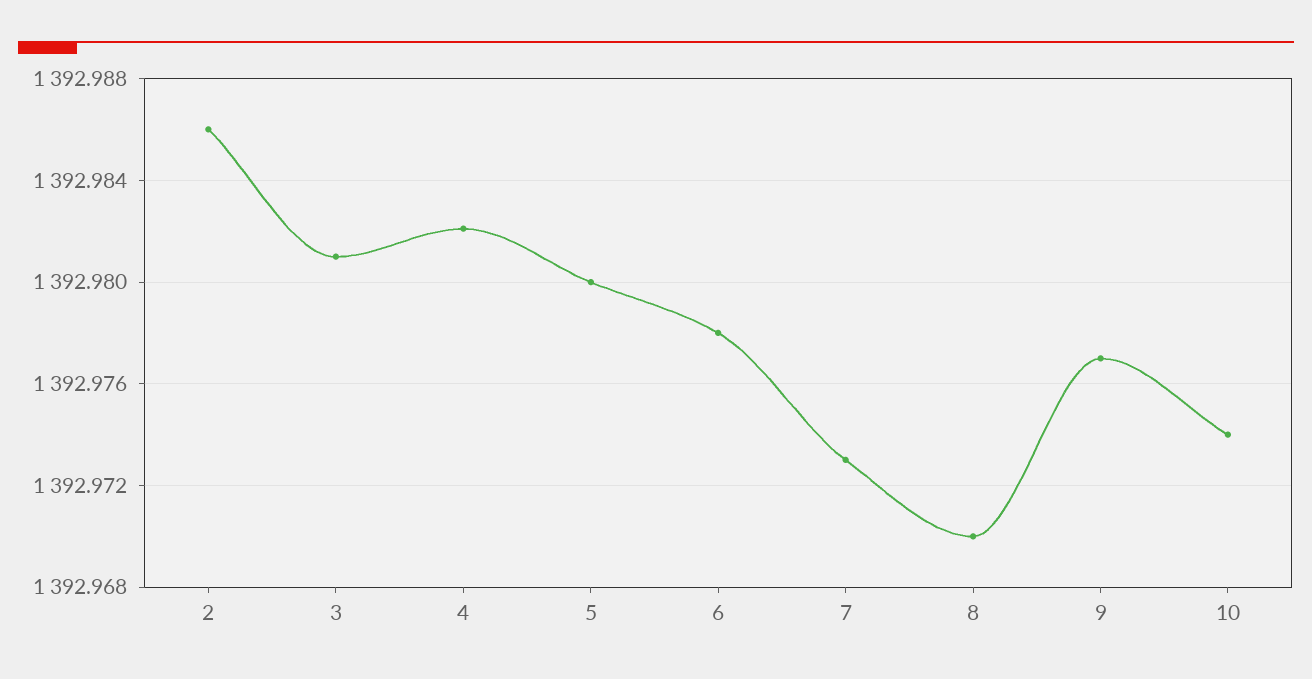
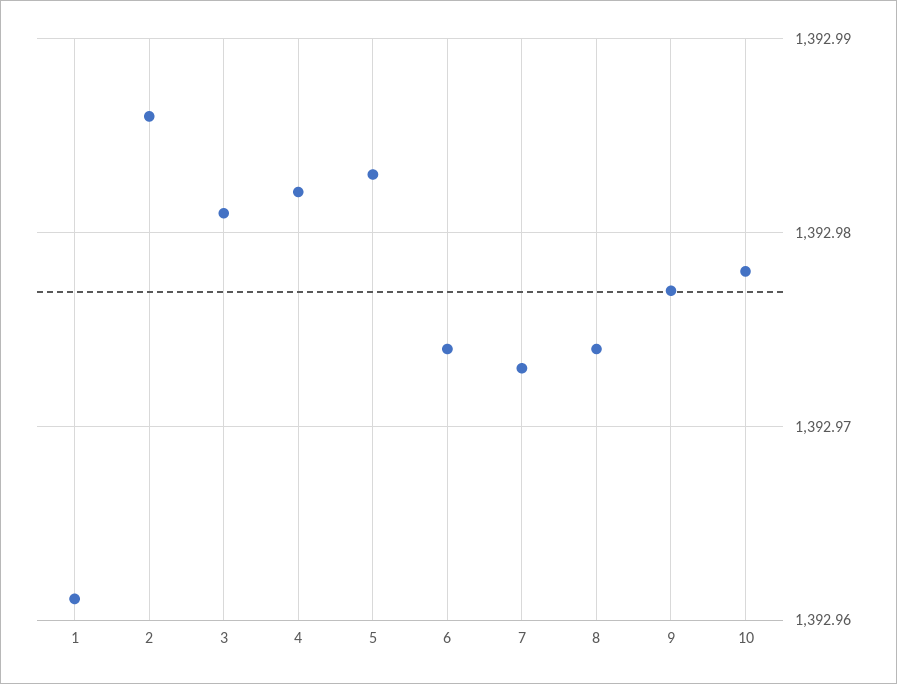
  {
    "2": 1392.986,
    "3": 1392.981,
    "4": 1392.982,
-   "5": 1392.98,
+   "5": 1392.983,
-   "6": 1392.978,
+   "6": 1392.974,
    "7": 1392.973,
-   "8": 1392.97,
+   "8": 1392.974,
    "9": 1392.977,
-   "10": 1392.974
+   "10": 1392.978,
+   "1": 1392.961
  }

